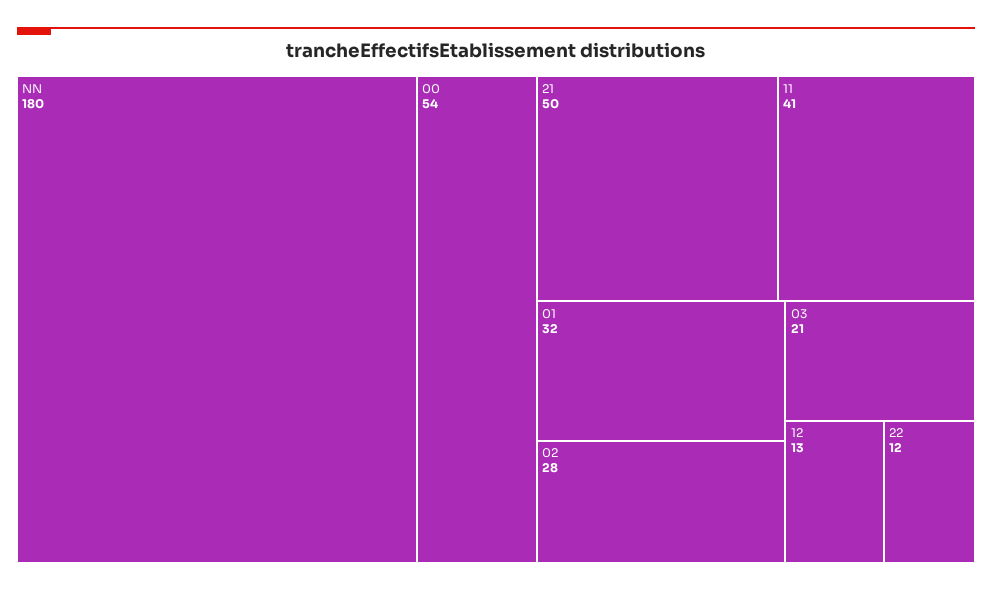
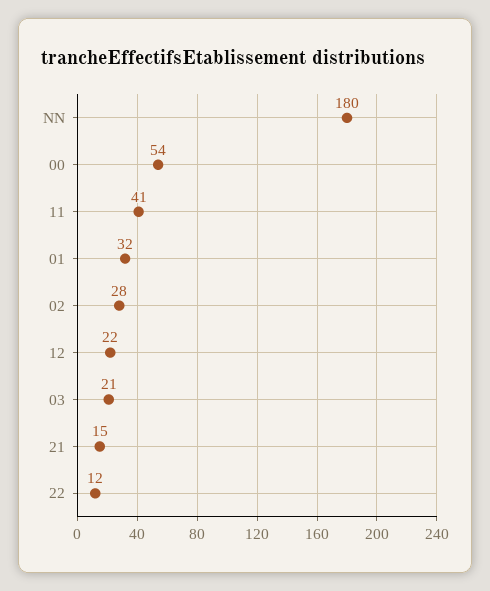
  {
    "NN": 180,
    "00": 54,
-   "21": 50,
+   "21": 15,
    "11": 41,
    "01": 32,
    "02": 28,
    "03": 21,
-   "12": 13,
+   "12": 22,
    "22": 12
  }

